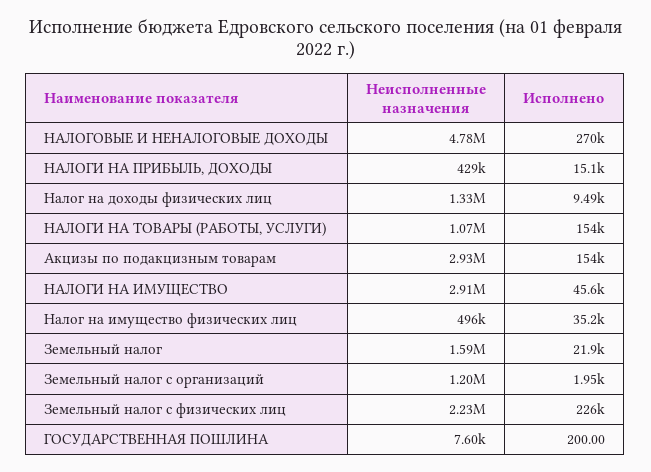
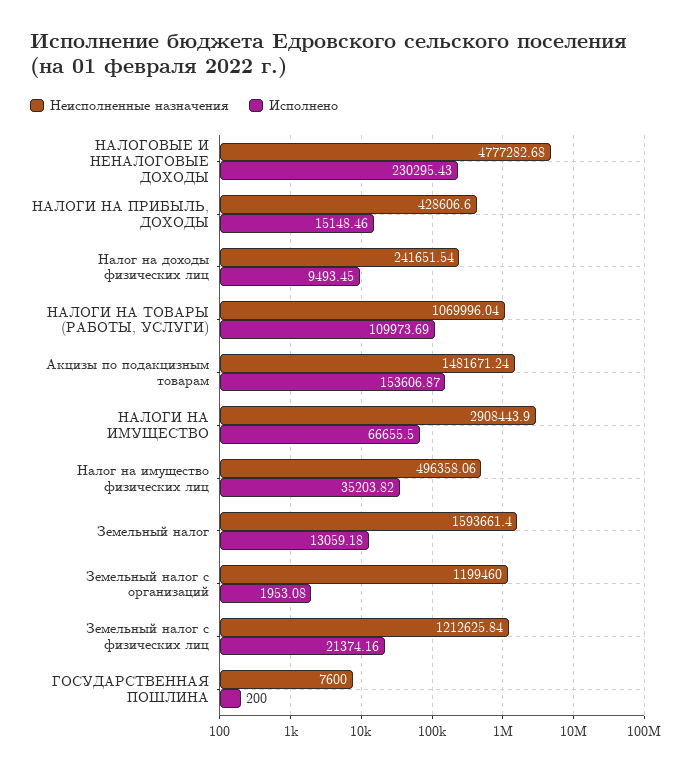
  {
    "Неисполненные назначения": {
      "НАЛОГОВЫЕ И НЕНАЛОГОВЫЕ ДОХОДЫ": 4777282.68,
      "НАЛОГИ НА ПРИБЫЛЬ, ДОХОДЫ": 428606.6,
-     "Налог на доходы физических лиц": 1330000,
+     "Налог на доходы физических лиц": 241651.54,
      "НАЛОГИ НА ТОВАРЫ (РАБОТЫ, УСЛУГИ)": 1069996.04,
-     "Акцизы по подакцизным товарам": 2930000,
+     "Акцизы по подакцизным товарам": 1481671.24,
      "НАЛОГИ НА ИМУЩЕСТВО": 2908443.9,
      "Налог на имущество физических лиц": 496358.06,
      "Земельный налог": 1593661.4,
      "Земельный налог с организаций": 1199460,
-     "Земельный налог с физических лиц": 2230000,
+     "Земельный налог с физических лиц": 1212625.84,
      "ГОСУДАРСТВЕННАЯ ПОШЛИНА": 7600
    },
    "Исполнено": {
-     "НАЛОГОВЫЕ И НЕНАЛОГОВЫЕ ДОХОДЫ": 270000,
+     "НАЛОГОВЫЕ И НЕНАЛОГОВЫЕ ДОХОДЫ": 230295.43,
      "НАЛОГИ НА ПРИБЫЛЬ, ДОХОДЫ": 15148.46,
      "Налог на доходы физических лиц": 9493.45,
-     "НАЛОГИ НА ТОВАРЫ (РАБОТЫ, УСЛУГИ)": 154000,
+     "НАЛОГИ НА ТОВАРЫ (РАБОТЫ, УСЛУГИ)": 109973.69,
      "Акцизы по подакцизным товарам": 153606.87,
-     "НАЛОГИ НА ИМУЩЕСТВО": 45600,
+     "НАЛОГИ НА ИМУЩЕСТВО": 66655.5,
      "Налог на имущество физических лиц": 35203.82,
-     "Земельный налог": 21900,
+     "Земельный налог": 13059.18,
      "Земельный налог с организаций": 1953.08,
-     "Земельный налог с физических лиц": 226000,
+     "Земельный налог с физических лиц": 21374.16,
      "ГОСУДАРСТВЕННАЯ ПОШЛИНА": 200
    }
  }

